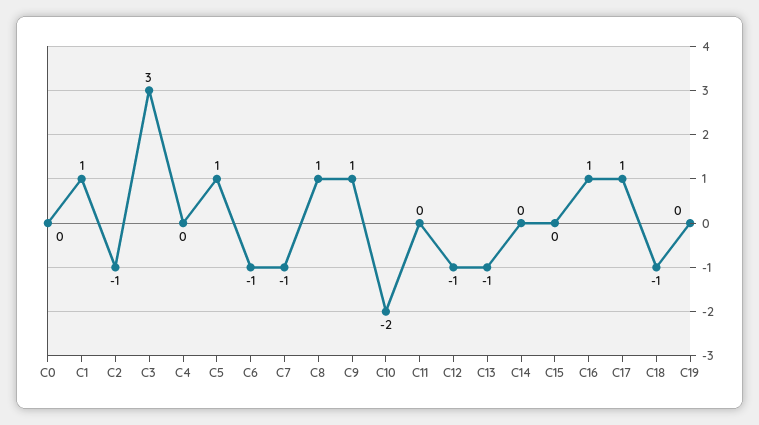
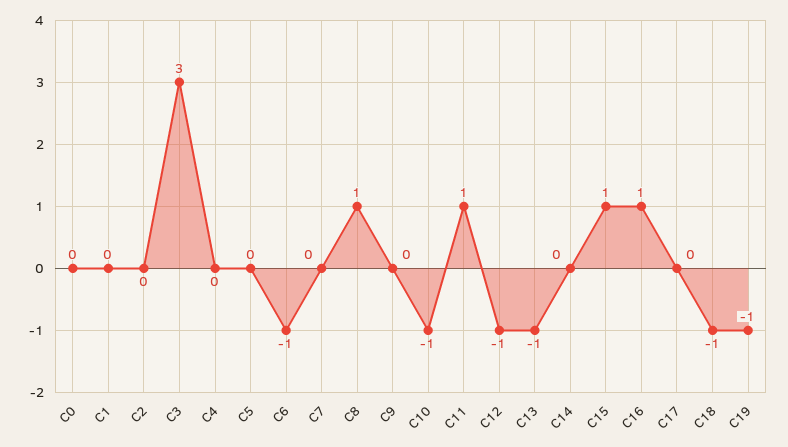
  {
    "C0": 0,
-   "C1": 1,
+   "C1": 0,
-   "C2": -1,
+   "C2": 0,
    "C3": 3,
    "C4": 0,
-   "C5": 1,
+   "C5": 0,
    "C6": -1,
-   "C7": -1,
+   "C7": 0,
    "C8": 1,
-   "C9": 1,
+   "C9": 0,
-   "C10": -2,
+   "C10": -1,
-   "C11": 0,
+   "C11": 1,
    "C12": -1,
    "C13": -1,
    "C14": 0,
-   "C15": 0,
+   "C15": 1,
    "C16": 1,
-   "C17": 1,
+   "C17": 0,
    "C18": -1,
-   "C19": 0
+   "C19": -1
  }

